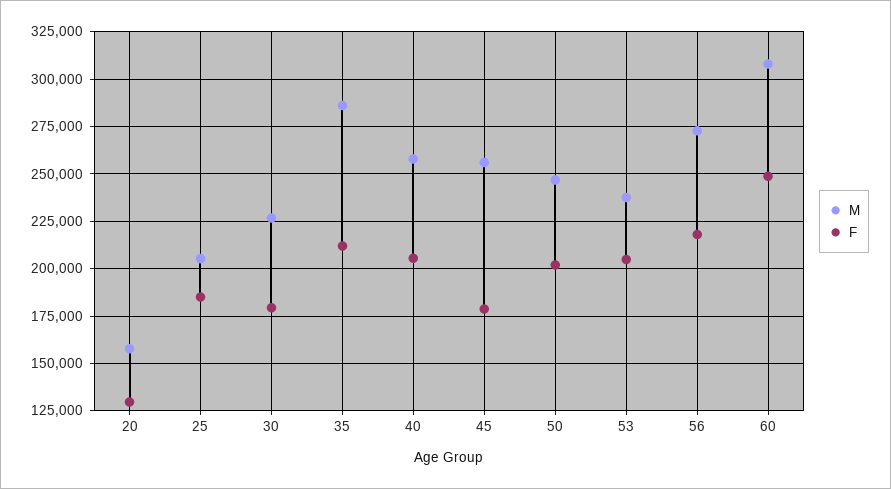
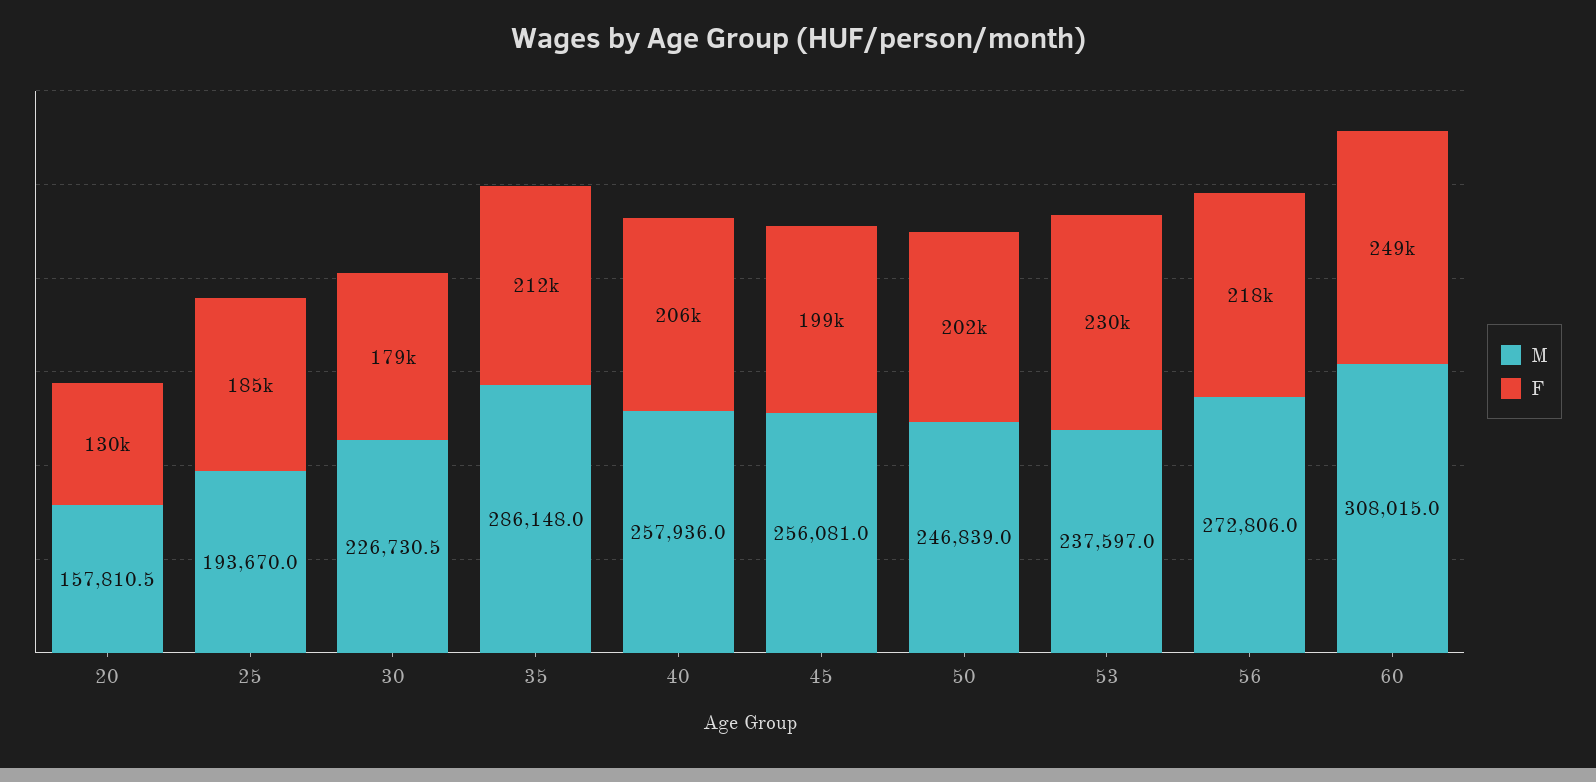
  {
    "M": {
      "20": 157810.5,
-     "25": 205000,
+     "25": 193670,
      "30": 226730.5,
      "35": 286148,
      "40": 257936,
      "45": 256081,
      "50": 246839,
      "53": 237597,
      "56": 272806,
      "60": 308015
    },
    "F": {
      "20": 130000,
      "25": 185000,
      "30": 179000,
      "35": 212000,
      "40": 206000,
-     "45": 180000,
+     "45": 199000,
      "50": 202000,
-     "53": 205000,
+     "53": 230000,
      "56": 218000,
      "60": 249000
    }
  }

